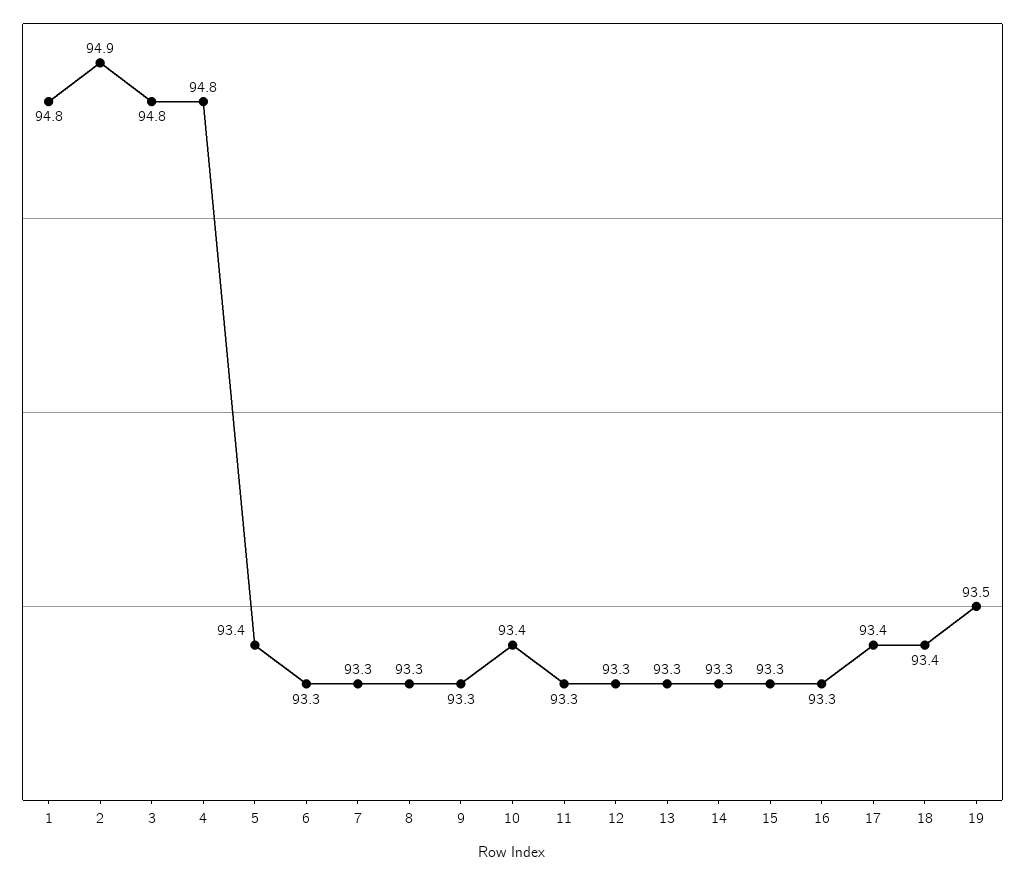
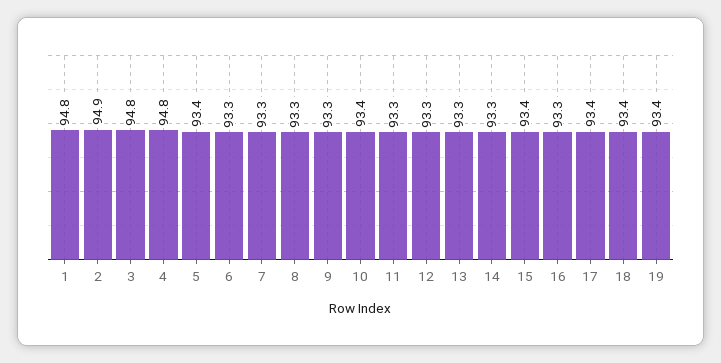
  {
    "1": 94.8,
    "2": 94.9,
    "3": 94.8,
    "4": 94.8,
    "5": 93.4,
    "6": 93.3,
    "7": 93.3,
    "8": 93.3,
    "9": 93.3,
    "10": 93.4,
    "11": 93.3,
    "12": 93.3,
    "13": 93.3,
    "14": 93.3,
-   "15": 93.3,
+   "15": 93.4,
    "16": 93.3,
    "17": 93.4,
    "18": 93.4,
-   "19": 93.5
+   "19": 93.4
  }

